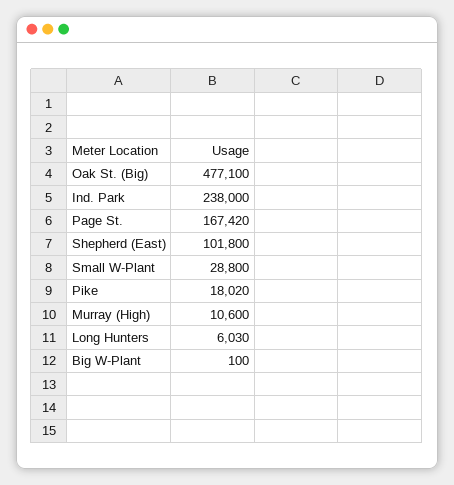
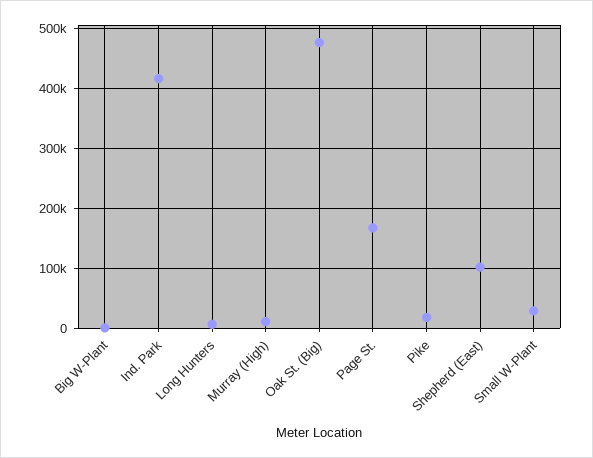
  {
    "Oak St. (Big)": 477100,
-   "Ind. Park": 238000,
+   "Ind. Park": 420000,
    "Page St.": 167420,
    "Shepherd (East)": 101800,
    "Small W-Plant": 28800,
    "Pike": 18020,
    "Murray (High)": 10600,
    "Long Hunters": 6030,
    "Big W-Plant": 100
  }

